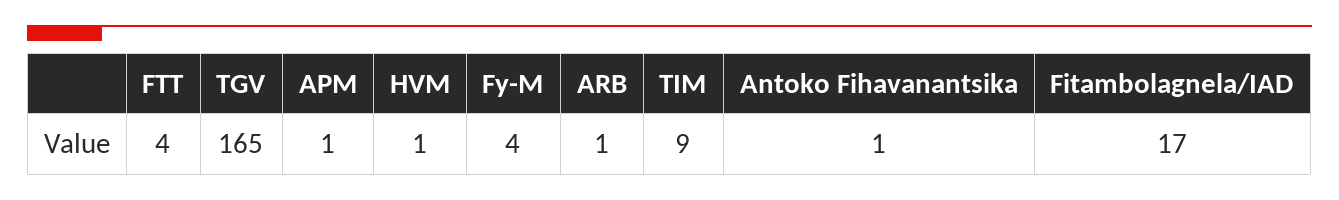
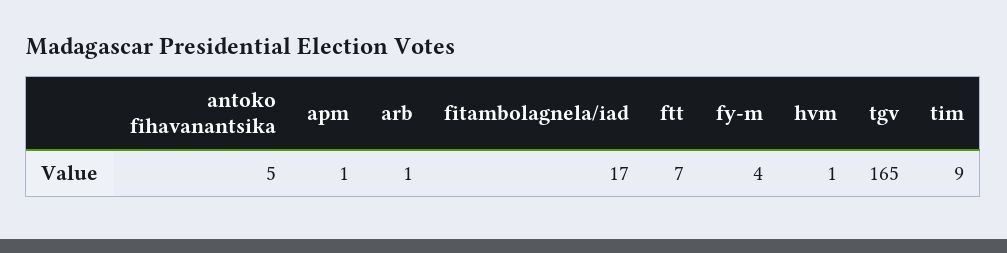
  {
-   "FTT": 4,
+   "FTT": 7,
    "TGV": 165,
    "APM": 1,
    "HVM": 1,
    "Fy-M": 4,
    "ARB": 1,
    "TIM": 9,
-   "Antoko Fihavanantsika": 1,
+   "Antoko Fihavanantsika": 5,
    "Fitambolagnela/IAD": 17
  }

